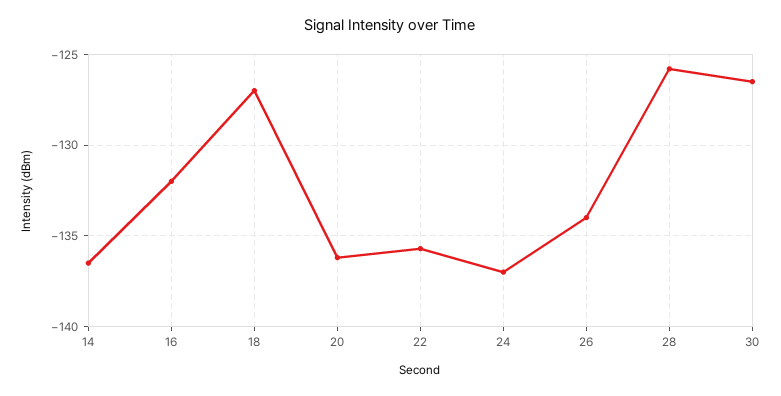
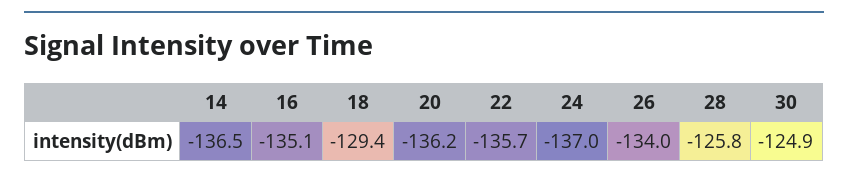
  {
    "14": -136.5,
-   "16": -132,
+   "16": -135.1,
-   "18": -127,
+   "18": -129.4,
    "20": -136.2,
    "22": -135.7,
    "24": -137,
    "26": -134,
    "28": -125.8,
-   "30": -126.5
+   "30": -124.9
  }

